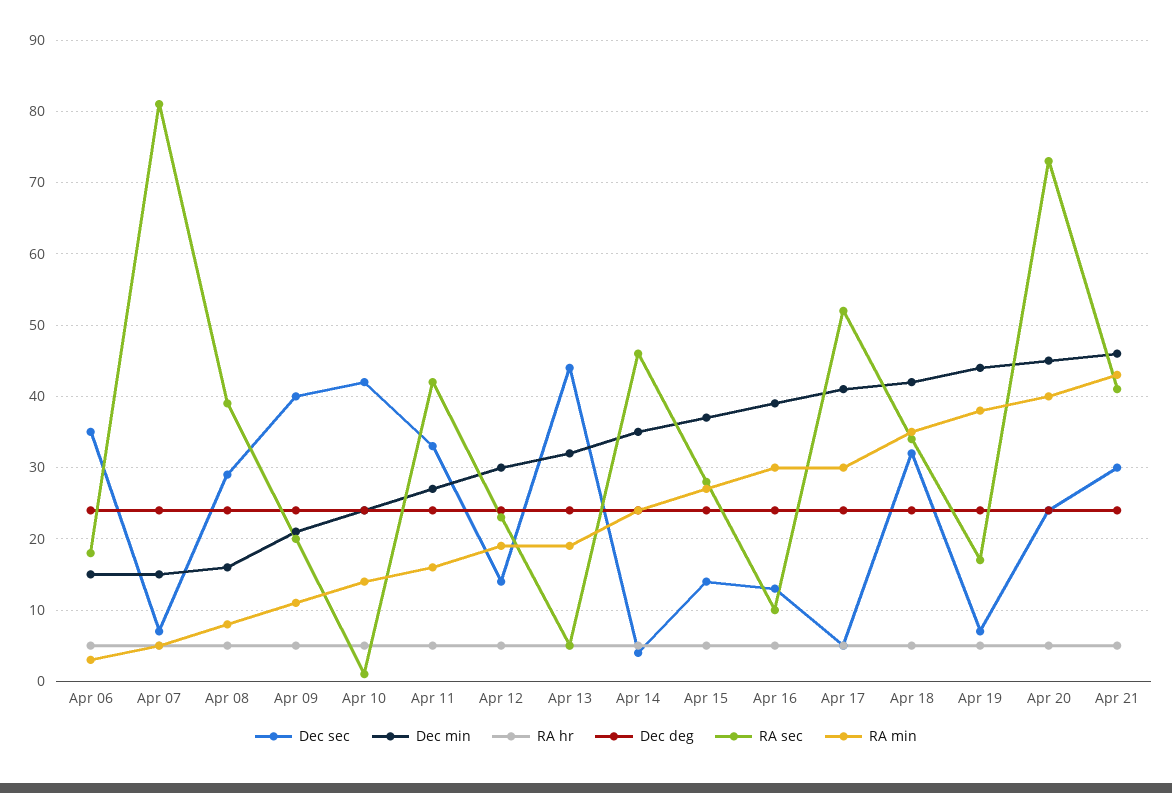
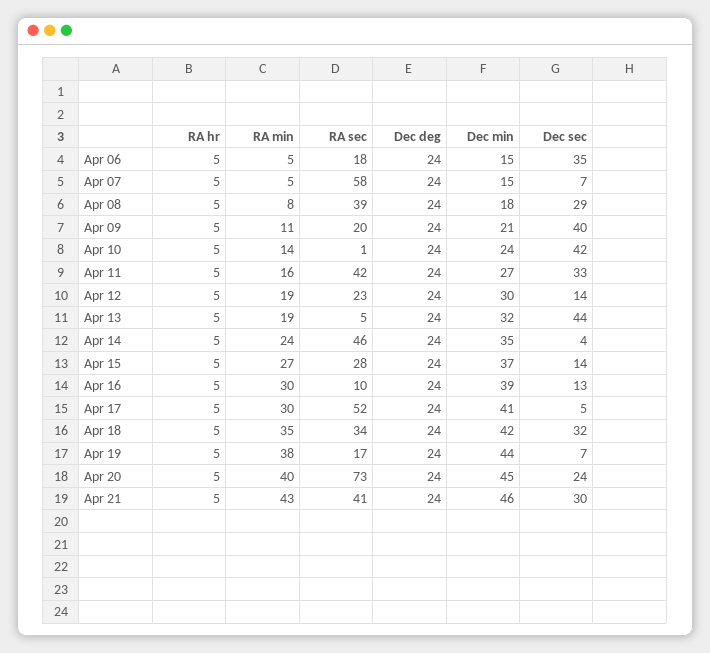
  {
    "Dec sec": {
      "Apr 06": 35,
      "Apr 07": 7,
      "Apr 08": 29,
      "Apr 09": 40,
      "Apr 10": 42,
      "Apr 11": 33,
      "Apr 12": 14,
      "Apr 13": 44,
      "Apr 14": 4,
      "Apr 15": 14,
      "Apr 16": 13,
      "Apr 17": 5,
      "Apr 18": 32,
      "Apr 19": 7,
      "Apr 20": 24,
      "Apr 21": 30
    },
    "Dec min": {
      "Apr 06": 15,
      "Apr 07": 15,
-     "Apr 08": 16,
+     "Apr 08": 18,
      "Apr 09": 21,
      "Apr 10": 24,
      "Apr 11": 27,
      "Apr 12": 30,
      "Apr 13": 32,
      "Apr 14": 35,
      "Apr 15": 37,
      "Apr 16": 39,
      "Apr 17": 41,
      "Apr 18": 42,
      "Apr 19": 44,
      "Apr 20": 45,
      "Apr 21": 46
    },
    "RA hr": {
      "Apr 06": 5,
      "Apr 07": 5,
      "Apr 08": 5,
      "Apr 09": 5,
      "Apr 10": 5,
      "Apr 11": 5,
      "Apr 12": 5,
      "Apr 13": 5,
      "Apr 14": 5,
      "Apr 15": 5,
      "Apr 16": 5,
      "Apr 17": 5,
      "Apr 18": 5,
      "Apr 19": 5,
      "Apr 20": 5,
      "Apr 21": 5
    },
    "Dec deg": {
      "Apr 06": 24,
      "Apr 07": 24,
      "Apr 08": 24,
      "Apr 09": 24,
      "Apr 10": 24,
      "Apr 11": 24,
      "Apr 12": 24,
      "Apr 13": 24,
      "Apr 14": 24,
      "Apr 15": 24,
      "Apr 16": 24,
      "Apr 17": 24,
      "Apr 18": 24,
      "Apr 19": 24,
      "Apr 20": 24,
      "Apr 21": 24
    },
    "RA sec": {
      "Apr 06": 18,
-     "Apr 07": 81,
+     "Apr 07": 58,
      "Apr 08": 39,
      "Apr 09": 20,
      "Apr 10": 1,
      "Apr 11": 42,
      "Apr 12": 23,
      "Apr 13": 5,
      "Apr 14": 46,
      "Apr 15": 28,
      "Apr 16": 10,
      "Apr 17": 52,
      "Apr 18": 34,
      "Apr 19": 17,
      "Apr 20": 73,
      "Apr 21": 41
    },
    "RA min": {
-     "Apr 06": 3,
+     "Apr 06": 5,
      "Apr 07": 5,
      "Apr 08": 8,
      "Apr 09": 11,
      "Apr 10": 14,
      "Apr 11": 16,
      "Apr 12": 19,
      "Apr 13": 19,
      "Apr 14": 24,
      "Apr 15": 27,
      "Apr 16": 30,
      "Apr 17": 30,
      "Apr 18": 35,
      "Apr 19": 38,
      "Apr 20": 40,
      "Apr 21": 43
    }
  }

